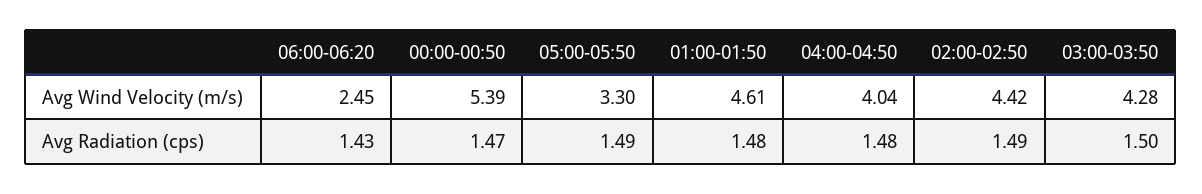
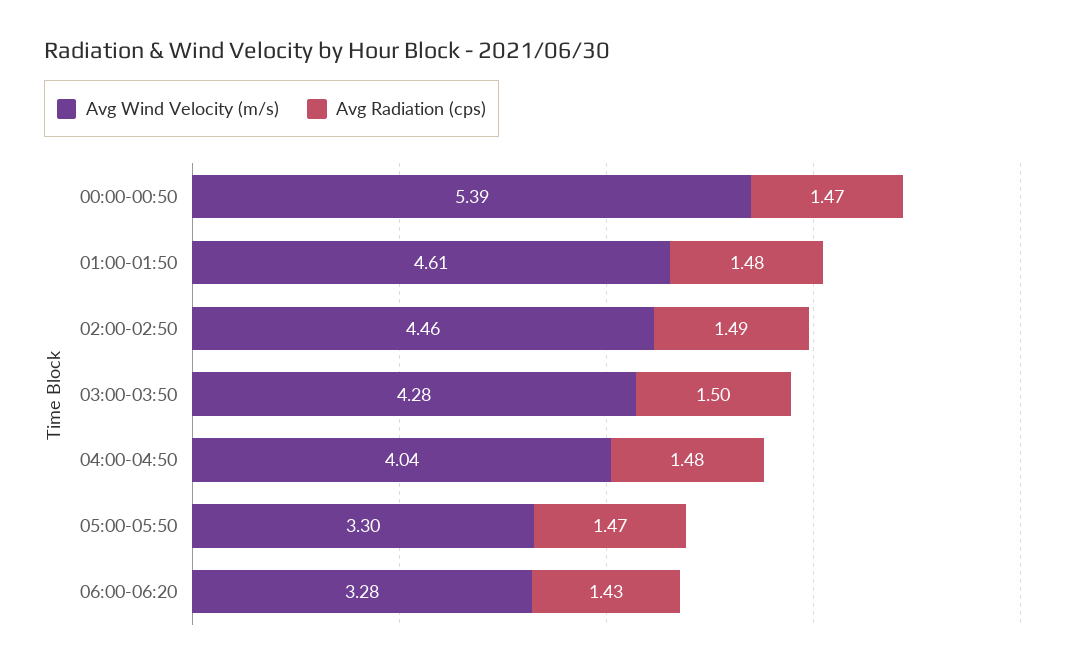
  {
    "Avg Wind Velocity (m/s)": {
-     "06:00-06:20": 2.45,
+     "06:00-06:20": 3.28,
      "00:00-00:50": 5.39,
      "05:00-05:50": 3.3,
      "01:00-01:50": 4.61,
      "04:00-04:50": 4.04,
-     "02:00-02:50": 4.42,
+     "02:00-02:50": 4.46,
      "03:00-03:50": 4.28
    },
    "Avg Radiation (cps)": {
      "06:00-06:20": 1.43,
      "00:00-00:50": 1.47,
-     "05:00-05:50": 1.49,
+     "05:00-05:50": 1.47,
      "01:00-01:50": 1.48,
      "04:00-04:50": 1.48,
      "02:00-02:50": 1.49,
      "03:00-03:50": 1.5
    }
  }

